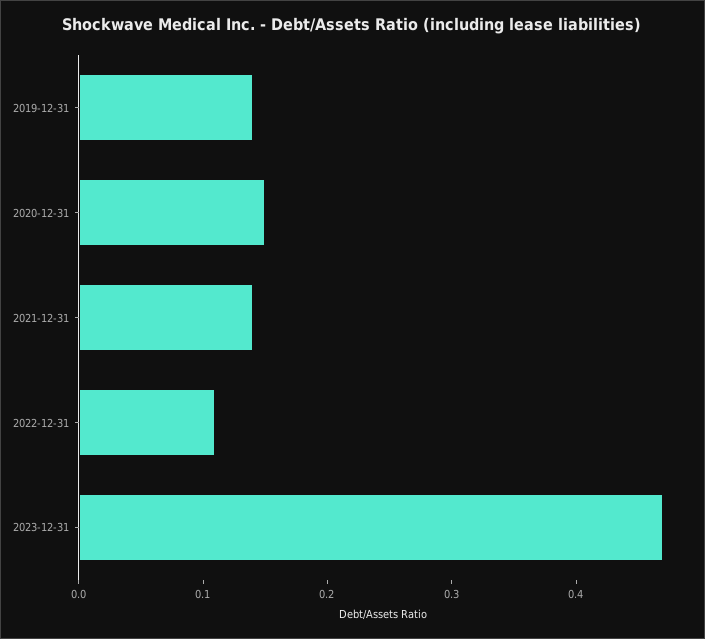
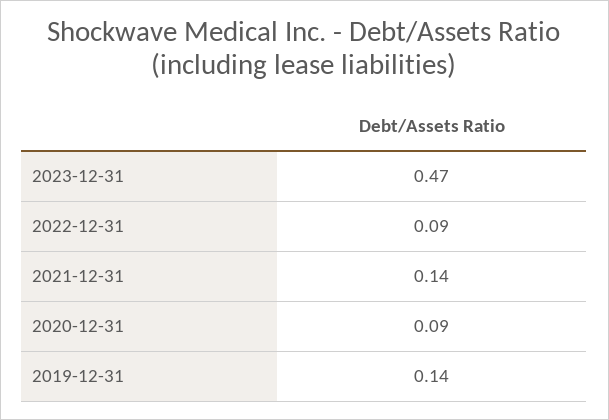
  {
    "2019-12-31": 0.14,
-   "2020-12-31": 0.15,
+   "2020-12-31": 0.09,
    "2021-12-31": 0.14,
-   "2022-12-31": 0.11,
+   "2022-12-31": 0.09,
    "2023-12-31": 0.47
  }

